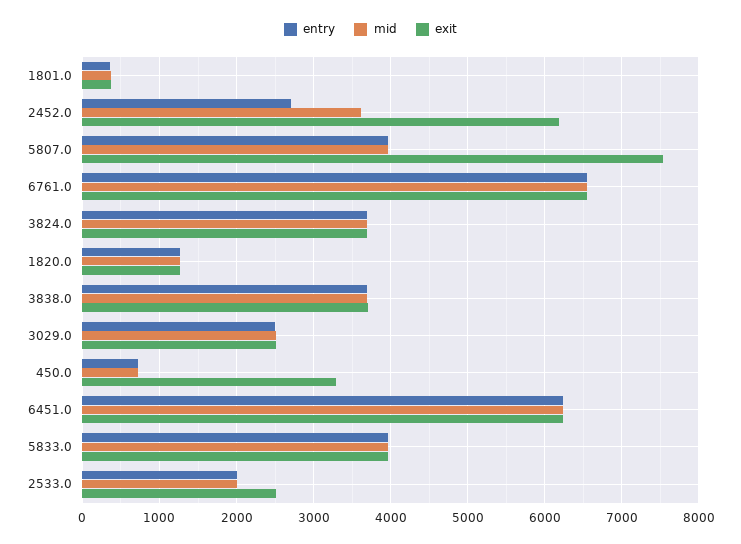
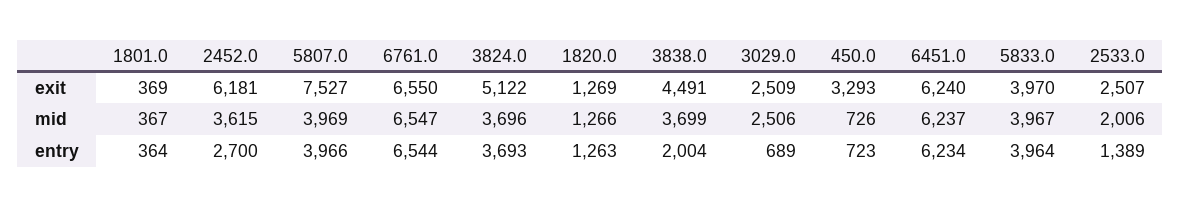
  {
    "entry": {
      "1801.0": 364,
      "2452.0": 2700,
      "5807.0": 3966,
      "6761.0": 6544,
      "3824.0": 3693,
      "1820.0": 1263,
-     "3838.0": 3700,
+     "3838.0": 2004,
-     "3029.0": 2500,
+     "3029.0": 689,
      "450.0": 723,
      "6451.0": 6234,
      "5833.0": 3964,
-     "2533.0": 2000
+     "2533.0": 1389
    },
    "mid": {
      "1801.0": 367,
      "2452.0": 3615,
      "5807.0": 3969,
      "6761.0": 6547,
      "3824.0": 3696,
      "1820.0": 1266,
      "3838.0": 3699,
      "3029.0": 2506,
      "450.0": 726,
      "6451.0": 6237,
      "5833.0": 3967,
      "2533.0": 2006
    },
    "exit": {
      "1801.0": 369,
      "2452.0": 6181,
      "5807.0": 7527,
      "6761.0": 6550,
-     "3824.0": 3700,
+     "3824.0": 5122,
      "1820.0": 1269,
-     "3838.0": 3700,
+     "3838.0": 4491,
      "3029.0": 2509,
      "450.0": 3293,
      "6451.0": 6240,
      "5833.0": 3970,
      "2533.0": 2507
    }
  }

